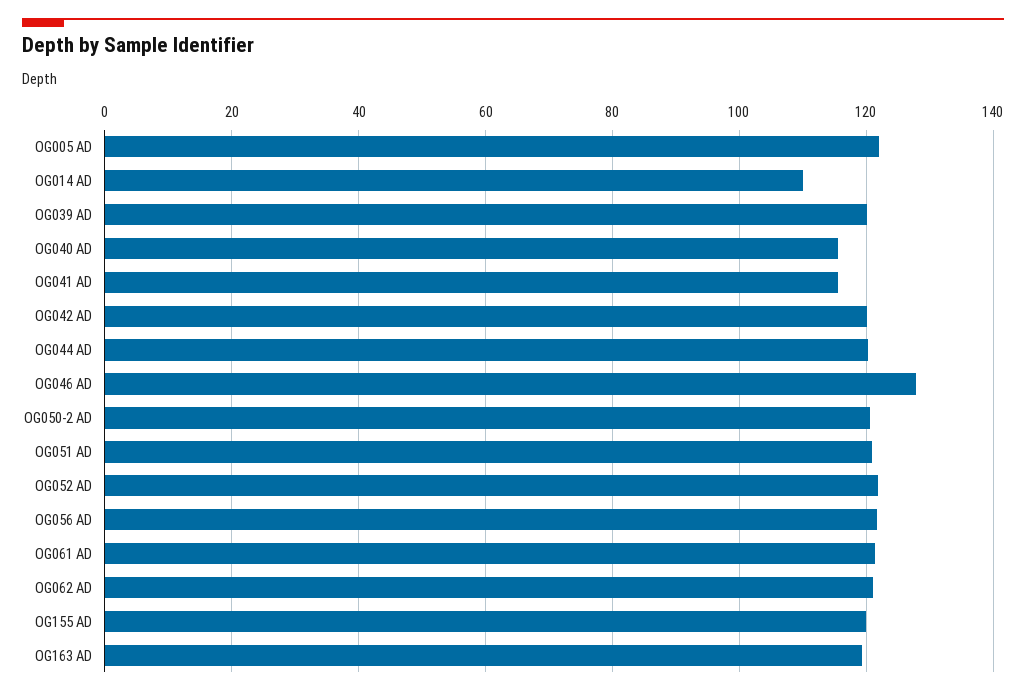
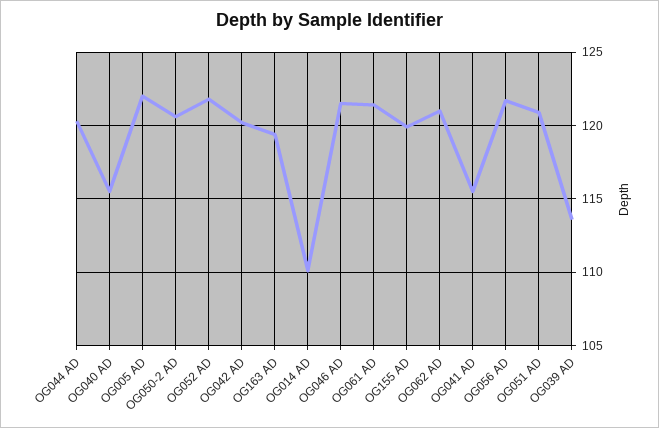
  {
    "OG005 AD": 122,
    "OG014 AD": 110,
-   "OG039 AD": 120,
+   "OG039 AD": 113.5,
    "OG040 AD": 115.5,
    "OG041 AD": 115.5,
    "OG042 AD": 120,
    "OG044 AD": 120.5,
-   "OG046 AD": 128,
+   "OG046 AD": 121.5,
    "OG050-2 AD": 120.5,
    "OG051 AD": 121,
    "OG052 AD": 122,
    "OG056 AD": 121.5,
    "OG061 AD": 121.5,
    "OG062 AD": 121,
    "OG155 AD": 120,
    "OG163 AD": 119.5
  }

